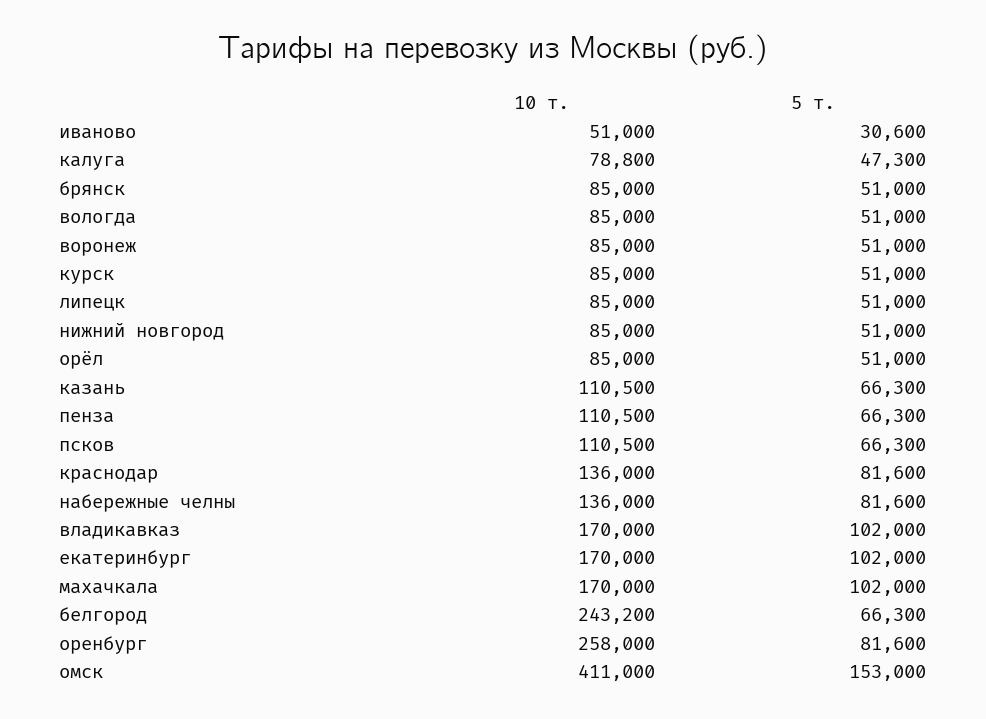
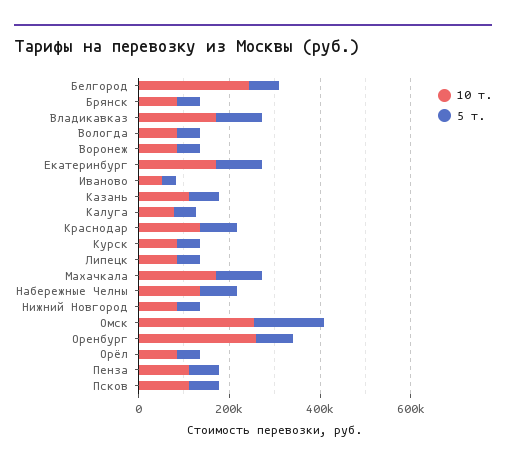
  {
    "10 т.": {
      "иваново": 51000,
      "калуга": 78800,
      "брянск": 85000,
      "вологда": 85000,
      "воронеж": 85000,
      "курск": 85000,
      "липецк": 85000,
      "нижний новгород": 85000,
      "орёл": 85000,
      "казань": 110500,
      "пенза": 110500,
      "псков": 110500,
      "краснодар": 136000,
      "набережные челны": 136000,
      "владикавказ": 170000,
      "екатеринбург": 170000,
      "махачкала": 170000,
      "белгород": 243200,
      "оренбург": 258000,
-     "омск": 411000
+     "омск": 250000
    },
    "5 т.": {
      "иваново": 30600,
      "калуга": 47300,
      "брянск": 51000,
      "вологда": 51000,
      "воронеж": 51000,
      "курск": 51000,
      "липецк": 51000,
      "нижний новгород": 51000,
      "орёл": 51000,
      "казань": 66300,
      "пенза": 66300,
      "псков": 66300,
      "краснодар": 81600,
      "набережные челны": 81600,
      "владикавказ": 102000,
      "екатеринбург": 102000,
      "махачкала": 102000,
      "белгород": 66300,
      "оренбург": 81600,
      "омск": 153000
    }
  }

